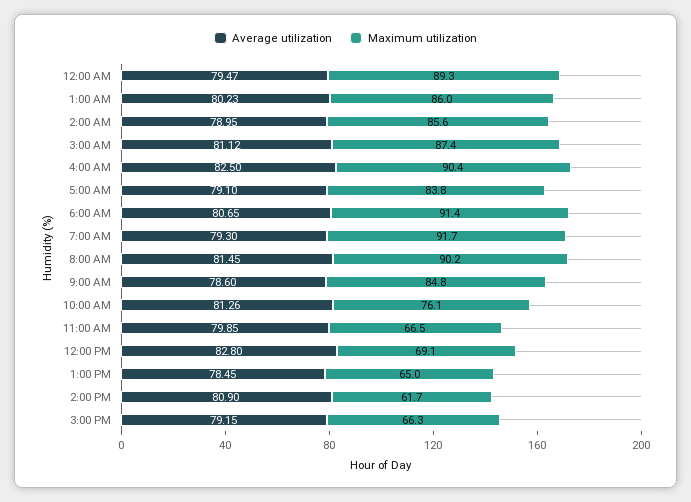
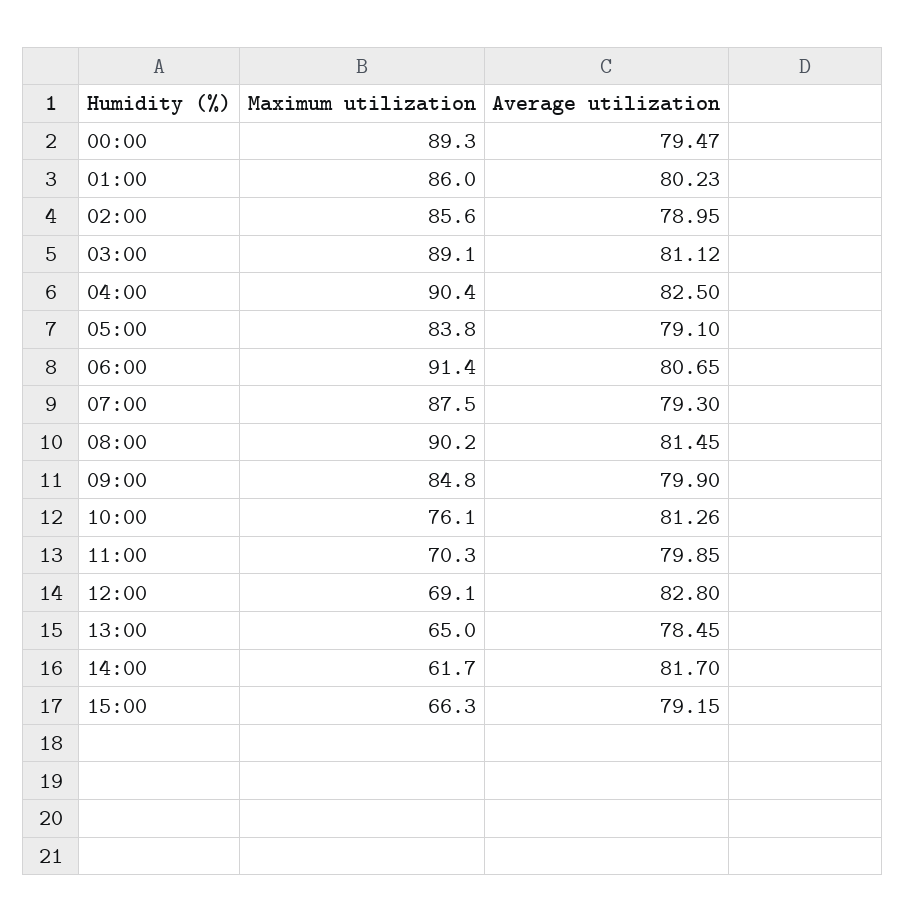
  {
    "Average utilization": {
      "12:00 AM": 79.47,
      "1:00 AM": 80.23,
      "2:00 AM": 78.95,
      "3:00 AM": 81.12,
      "4:00 AM": 82.5,
      "5:00 AM": 79.1,
      "6:00 AM": 80.65,
      "7:00 AM": 79.3,
      "8:00 AM": 81.45,
-     "9:00 AM": 78.6,
+     "9:00 AM": 79.9,
      "10:00 AM": 81.26,
      "11:00 AM": 79.85,
      "12:00 PM": 82.8,
      "1:00 PM": 78.45,
-     "2:00 PM": 80.9,
+     "2:00 PM": 81.7,
      "3:00 PM": 79.15
    },
    "Maximum utilization": {
      "12:00 AM": 89.3,
      "1:00 AM": 86,
      "2:00 AM": 85.6,
-     "3:00 AM": 87.4,
+     "3:00 AM": 89.1,
      "4:00 AM": 90.4,
      "5:00 AM": 83.8,
      "6:00 AM": 91.4,
-     "7:00 AM": 91.7,
+     "7:00 AM": 87.5,
      "8:00 AM": 90.2,
      "9:00 AM": 84.8,
      "10:00 AM": 76.1,
-     "11:00 AM": 66.5,
+     "11:00 AM": 70.3,
      "12:00 PM": 69.1,
      "1:00 PM": 65,
      "2:00 PM": 61.7,
      "3:00 PM": 66.3
    }
  }

